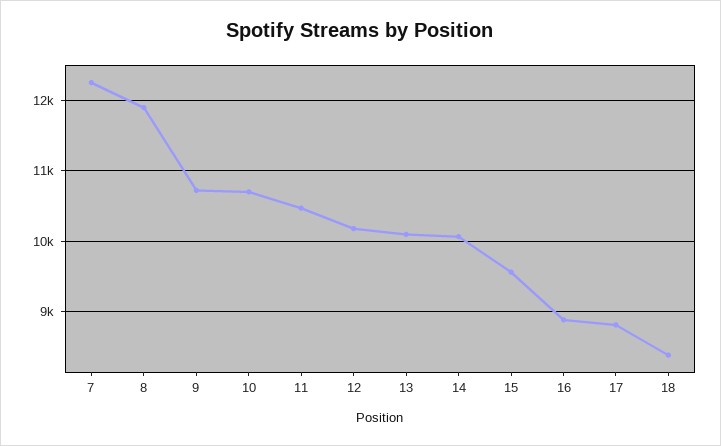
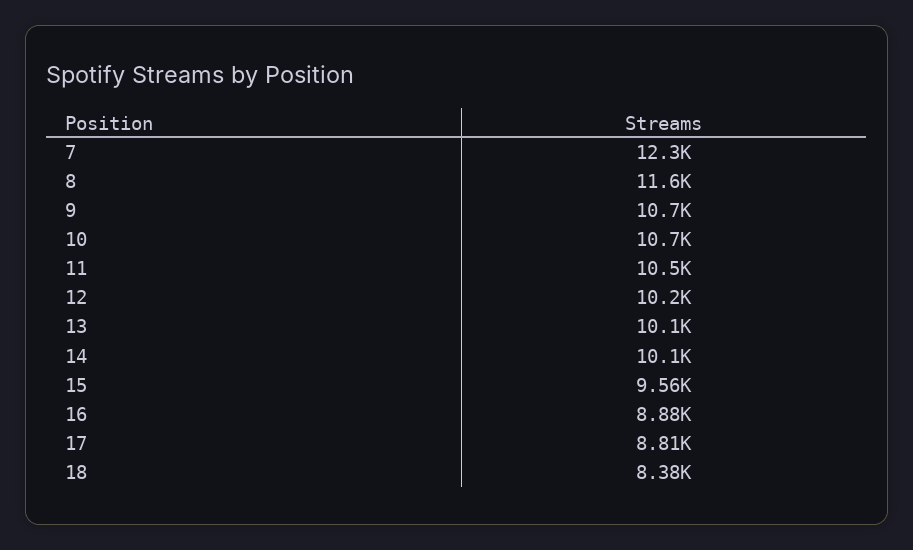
  {
    "7": 12300,
-   "8": 11900,
+   "8": 11600,
    "9": 10700,
    "10": 10700,
    "11": 10500,
    "12": 10200,
    "13": 10100,
    "14": 10100,
    "15": 9560,
    "16": 8880,
    "17": 8810,
    "18": 8380
  }

